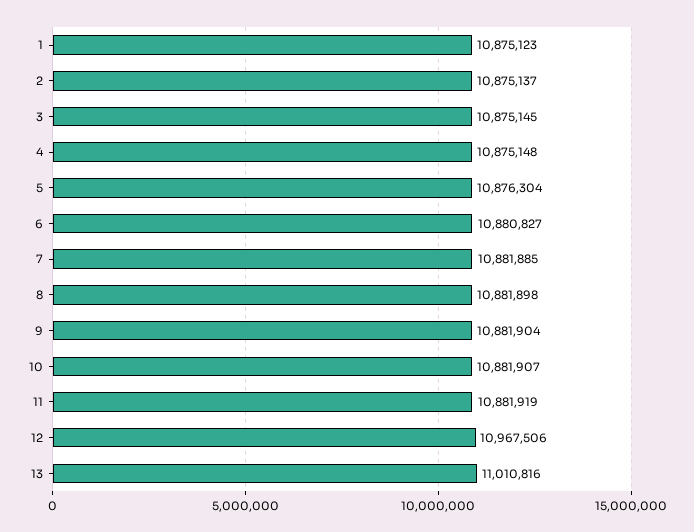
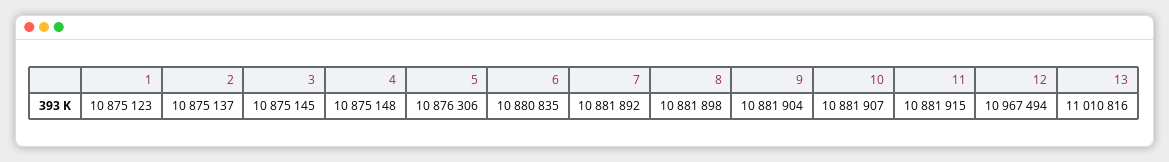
  {
    "1": 10875123,
    "2": 10875137,
    "3": 10875145,
    "4": 10875148,
-   "5": 10876304,
+   "5": 10876306,
-   "6": 10880827,
+   "6": 10880835,
-   "7": 10881885,
+   "7": 10881892,
    "8": 10881898,
    "9": 10881904,
    "10": 10881907,
-   "11": 10881919,
+   "11": 10881915,
-   "12": 10967506,
+   "12": 10967494,
    "13": 11010816
  }

